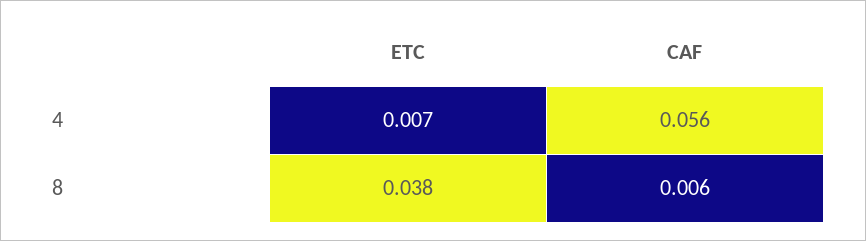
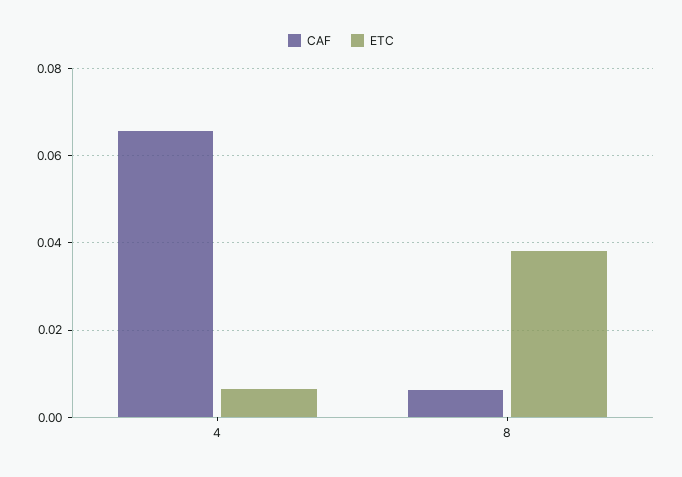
  {
    "ETC": {
      "4": 0.007,
      "8": 0.038
    },
    "CAF": {
-     "4": 0.056,
+     "4": 0.066,
      "8": 0.006
    }
  }

